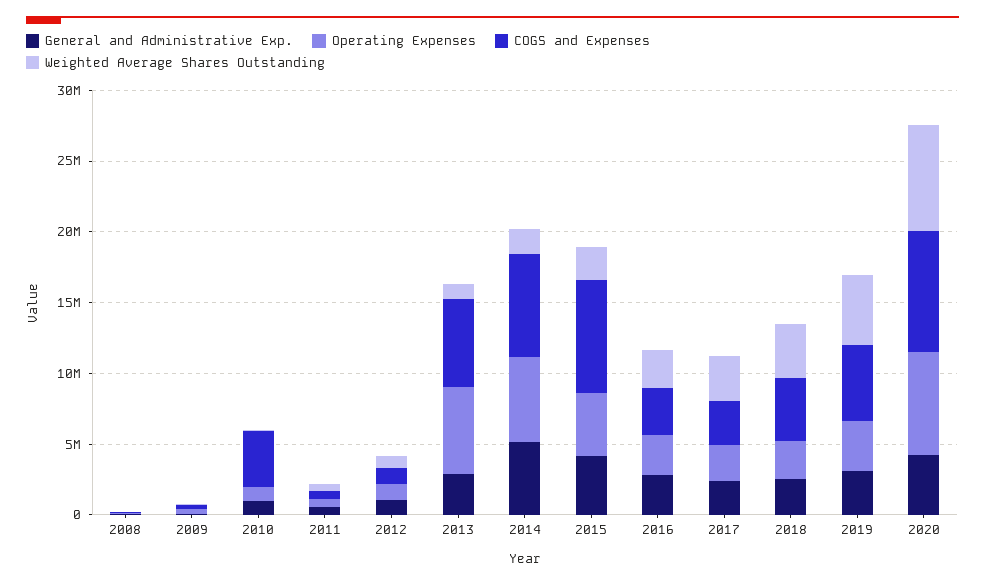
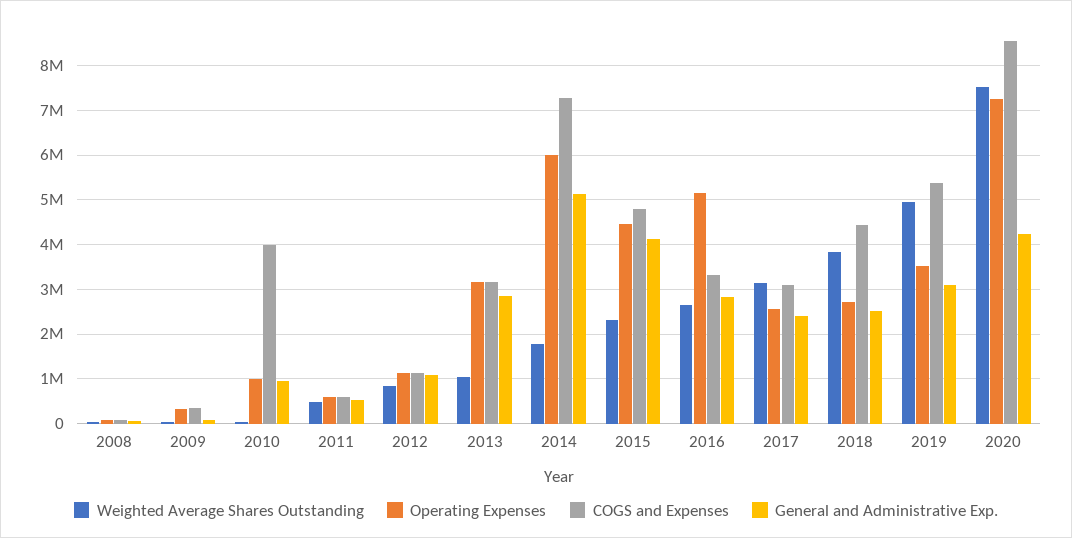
  {
    "General and Administrative Exp.": {
      "2008": 0,
      "2009": 0,
      "2010": 1000000,
      "2011": 600000,
      "2012": 1000000,
      "2013": 2800000,
      "2014": 5200000,
      "2015": 4200000,
      "2016": 2800000,
      "2017": 2400000,
      "2018": 2600000,
      "2019": 3200000,
      "2020": 4200000
    },
    "Operating Expenses": {
      "2008": 0,
      "2009": 400000,
      "2010": 1000000,
      "2011": 600000,
      "2012": 1200000,
-     "2013": 6000000,
+     "2013": 3200000,
      "2014": 6000000,
      "2015": 4400000,
-     "2016": 3000000,
+     "2016": 5200000,
      "2017": 2600000,
      "2018": 2800000,
      "2019": 3600000,
      "2020": 7200000
    },
    "COGS and Expenses": {
      "2008": 0,
      "2009": 400000,
      "2010": 4000000,
      "2011": 600000,
      "2012": 1200000,
-     "2013": 6000000,
+     "2013": 3200000,
      "2014": 7200000,
-     "2015": 8000000,
+     "2015": 4800000,
      "2016": 3400000,
      "2017": 3200000,
      "2018": 4400000,
      "2019": 5400000,
      "2020": 8600000
    },
    "Weighted Average Shares Outstanding": {
      "2008": 0,
      "2009": 0,
      "2010": 0,
      "2011": 400000,
      "2012": 800000,
      "2013": 1000000,
      "2014": 1800000,
      "2015": 2400000,
      "2016": 2600000,
      "2017": 3200000,
      "2018": 3800000,
      "2019": 5000000,
      "2020": 7600000
    }
  }

